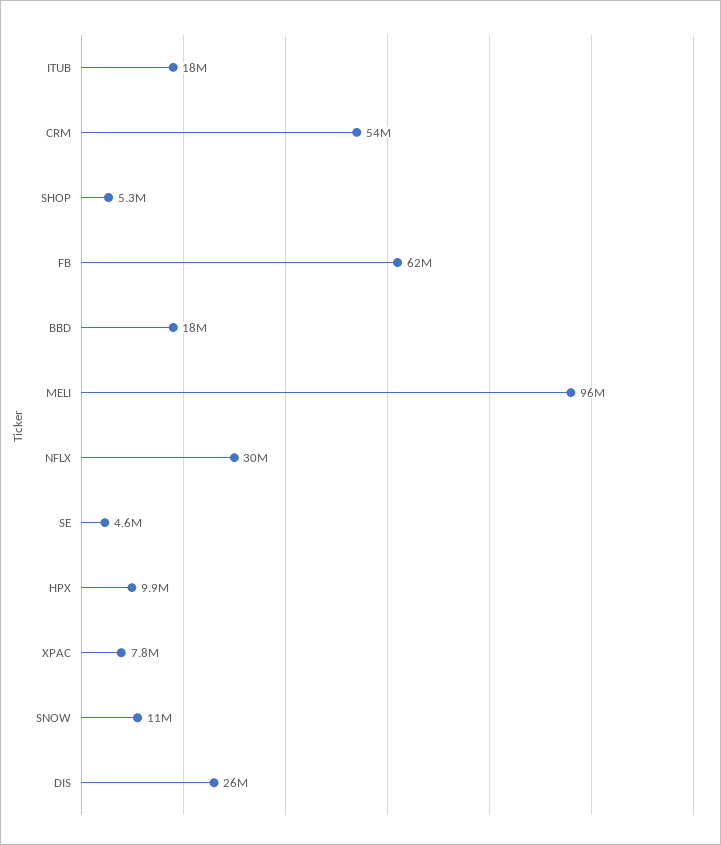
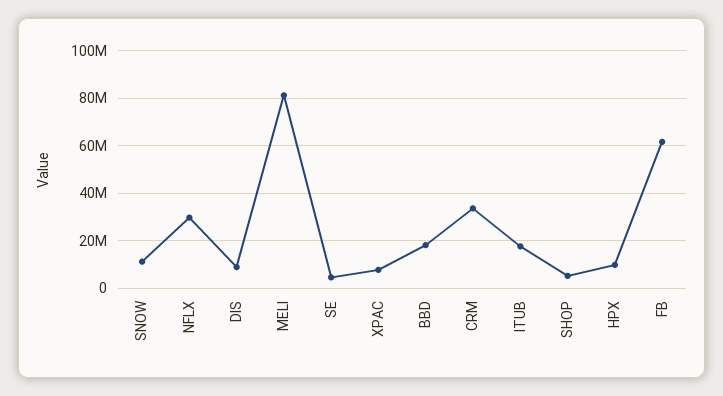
  {
    "ITUB": 18000000,
-   "CRM": 54000000,
+   "CRM": 35000000,
    "SHOP": 5300000,
    "FB": 62000000,
    "BBD": 18000000,
-   "MELI": 96000000,
+   "MELI": 80000000,
    "NFLX": 30000000,
    "SE": 4600000,
    "HPX": 9900000,
    "XPAC": 7800000,
    "SNOW": 11000000,
-   "DIS": 26000000
+   "DIS": 10000000
  }

